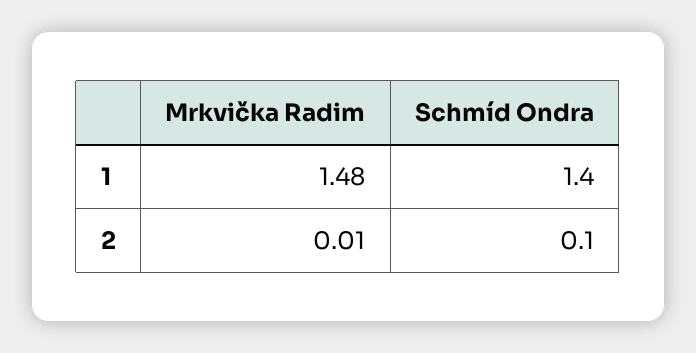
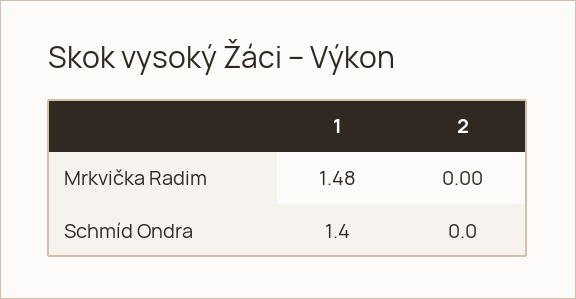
  {
    "Mrkvička Radim": {
      "1": 1.48,
-     "2": 0.01
+     "2": 0
    },
    "Schmíd Ondra": {
      "1": 1.4,
-     "2": 0.1
+     "2": 0
    }
  }

